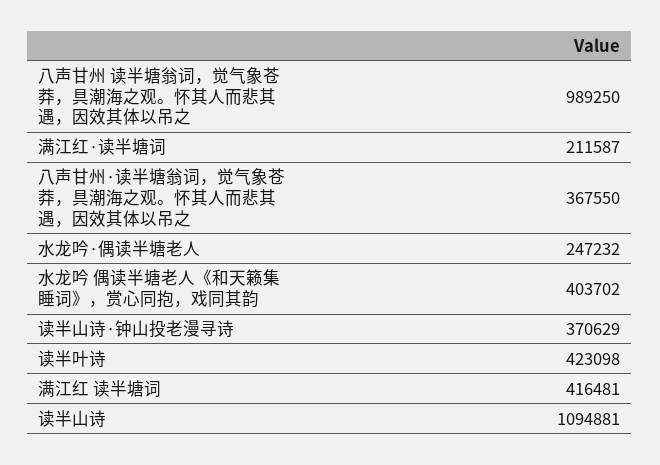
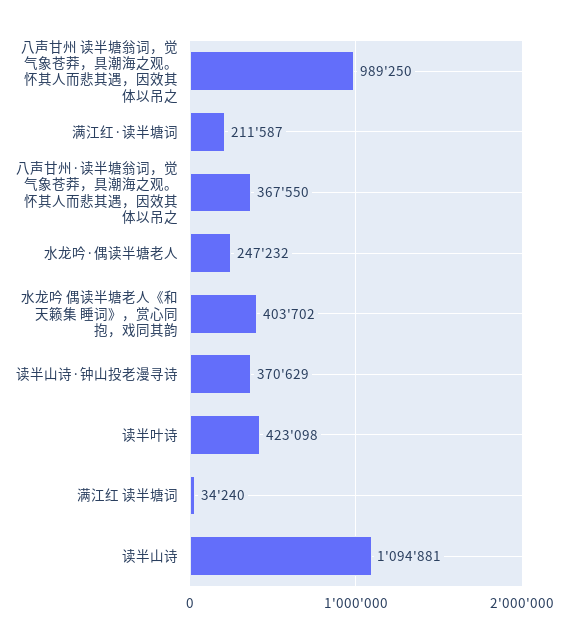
  {
    "八声甘州 读半塘翁词，觉气象苍莽，具潮海之观。怀其人而悲其遇，因效其体以吊之": 989250,
    "满江红·读半塘词": 211587,
    "八声甘州·读半塘翁词，觉气象苍莽，具潮海之观。怀其人而悲其遇，因效其体以吊之": 367550,
    "水龙吟·偶读半塘老人": 247232,
    "水龙吟 偶读半塘老人《和天籁集 睡词》，赏心同抱，戏同其韵": 403702,
    "读半山诗·钟山投老漫寻诗": 370629,
    "读半叶诗": 423098,
-   "满江红 读半塘词": 416481,
+   "满江红 读半塘词": 34240,
    "读半山诗": 1094881
  }

